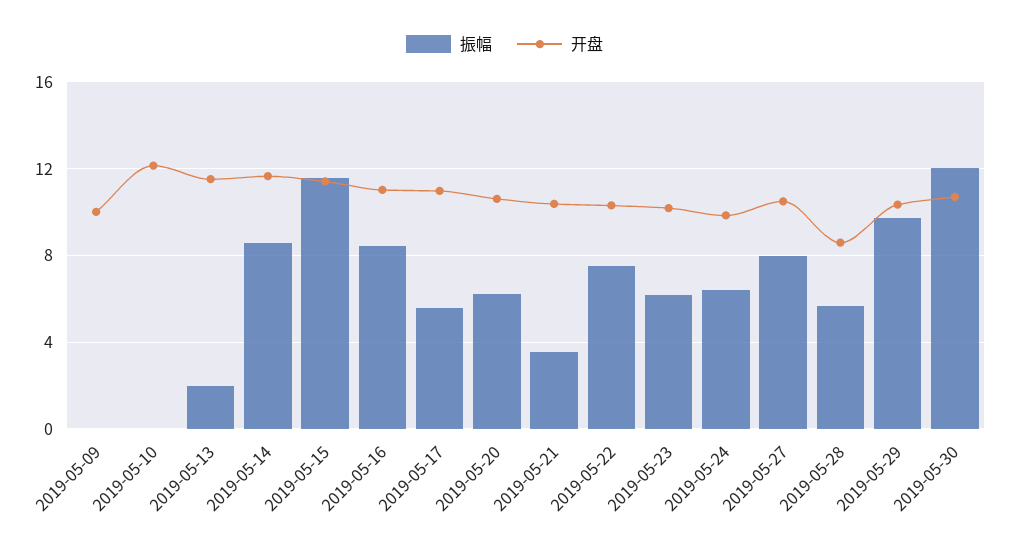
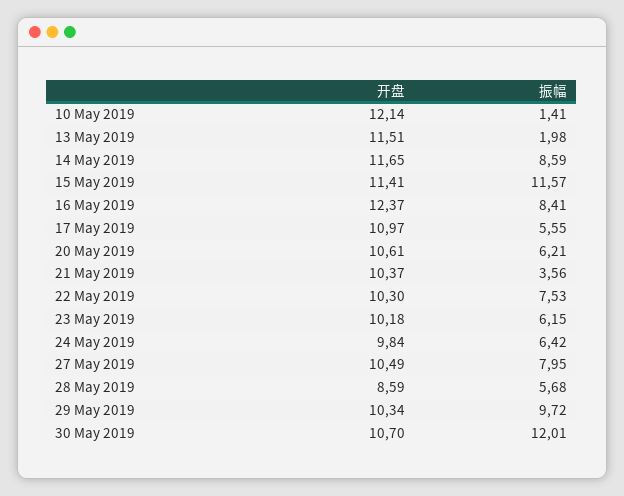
  {
    "振幅": {
-     "2019-05-09": 0,
-     "2019-05-10": 0,
+     "2019-05-10": 1.41,
      "2019-05-13": 1.98,
      "2019-05-14": 8.59,
      "2019-05-15": 11.57,
      "2019-05-16": 8.41,
      "2019-05-17": 5.55,
      "2019-05-20": 6.21,
      "2019-05-21": 3.56,
      "2019-05-22": 7.53,
      "2019-05-23": 6.15,
      "2019-05-24": 6.42,
      "2019-05-27": 7.95,
      "2019-05-28": 5.68,
      "2019-05-29": 9.72,
      "2019-05-30": 12.01
    },
    "开盘": {
-     "2019-05-09": 10,
      "2019-05-10": 12.14,
      "2019-05-13": 11.51,
      "2019-05-14": 11.65,
      "2019-05-15": 11.41,
-     "2019-05-16": 11,
+     "2019-05-16": 12.37,
      "2019-05-17": 10.97,
      "2019-05-20": 10.61,
      "2019-05-21": 10.37,
      "2019-05-22": 10.3,
      "2019-05-23": 10.18,
      "2019-05-24": 9.84,
      "2019-05-27": 10.49,
      "2019-05-28": 8.59,
      "2019-05-29": 10.34,
      "2019-05-30": 10.7
    }
  }

